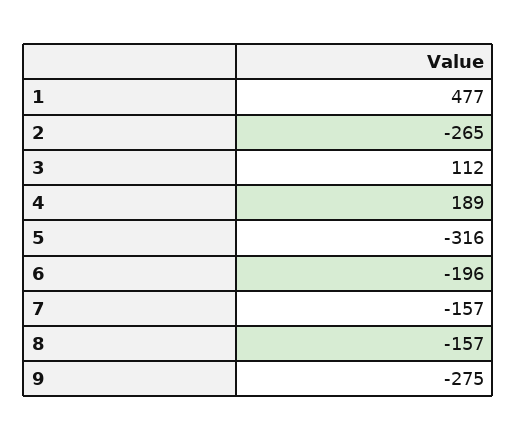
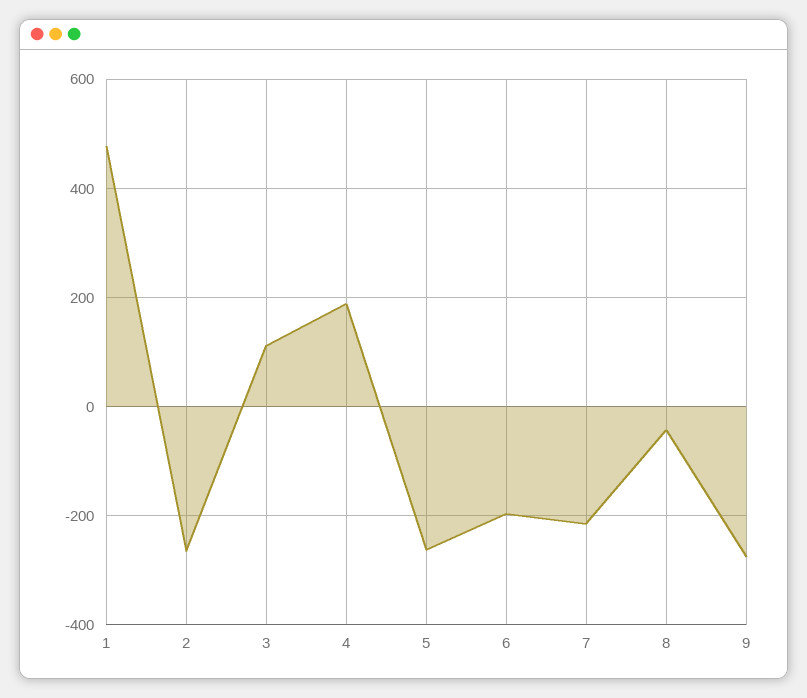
  {
    "1": 477,
    "2": -265,
    "3": 112,
    "4": 189,
-   "5": -316,
+   "5": -260,
    "6": -196,
-   "7": -157,
+   "7": -220,
-   "8": -157,
+   "8": -40,
    "9": -275
  }

